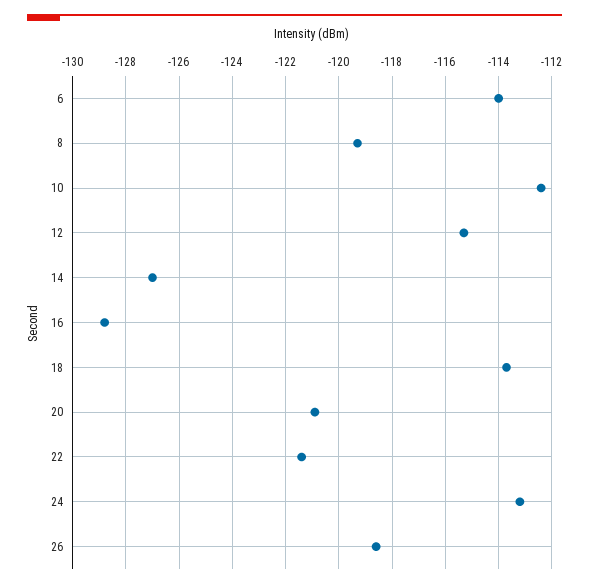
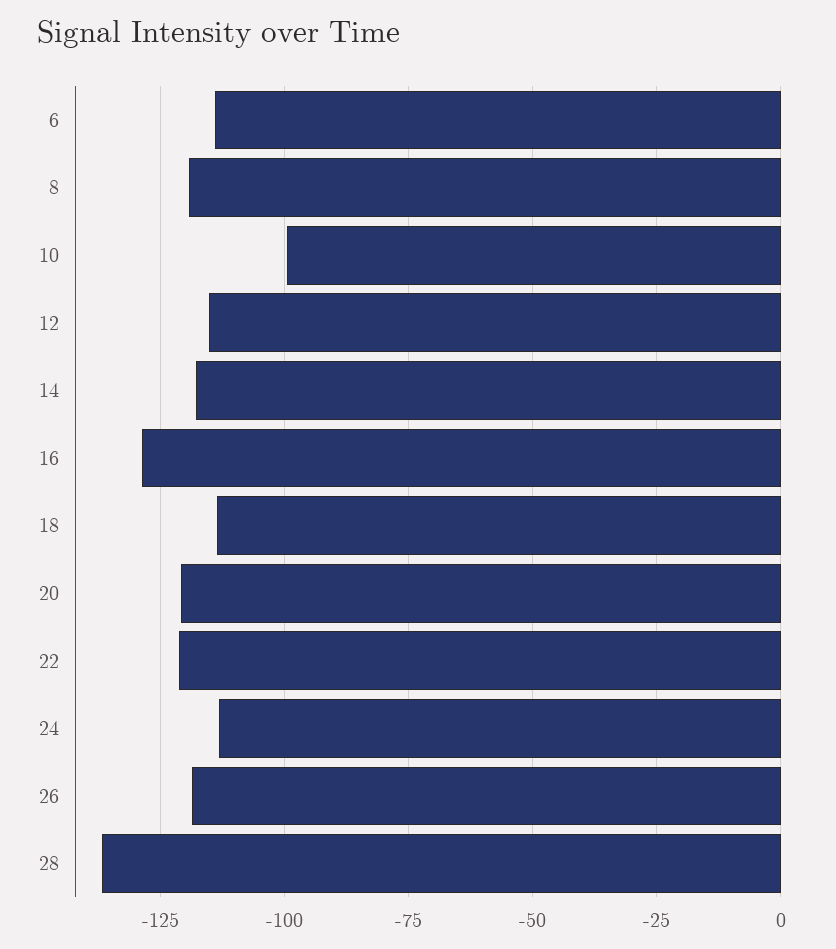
  {
    "6": -114,
    "8": -119.5,
-   "10": -112.5,
+   "10": -100,
    "12": -115.5,
-   "14": -127,
+   "14": -117.5,
    "16": -129,
    "18": -113.5,
    "20": -121,
    "22": -121.5,
    "24": -113,
-   "26": -118.5
+   "26": -118.5,
+   "28": -137.5
  }

